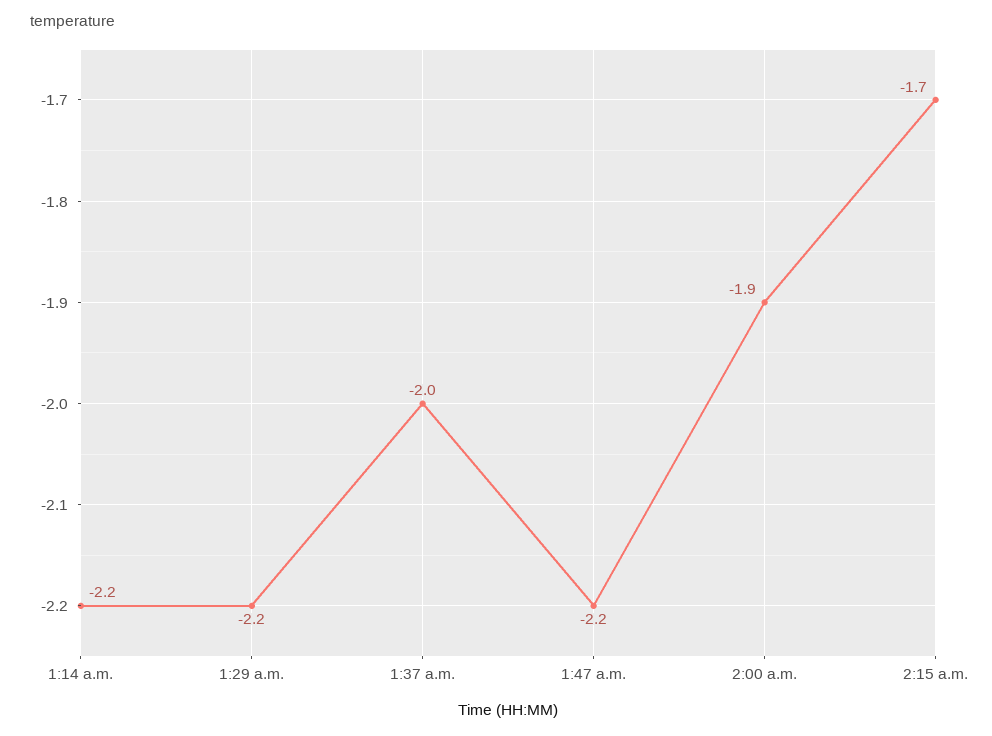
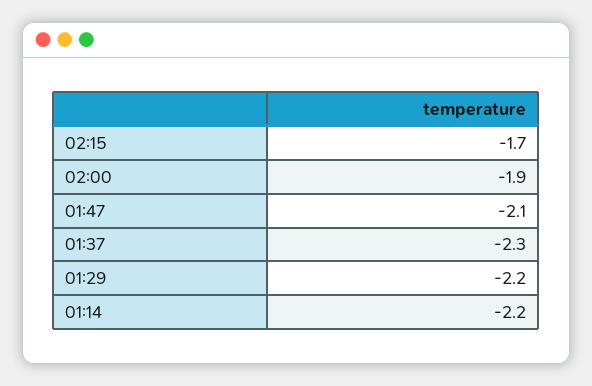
  {
    "1:14 a.m.": -2.2,
    "1:29 a.m.": -2.2,
-   "1:37 a.m.": -2,
+   "1:37 a.m.": -2.3,
-   "1:47 a.m.": -2.2,
+   "1:47 a.m.": -2.1,
    "2:00 a.m.": -1.9,
    "2:15 a.m.": -1.7
  }

